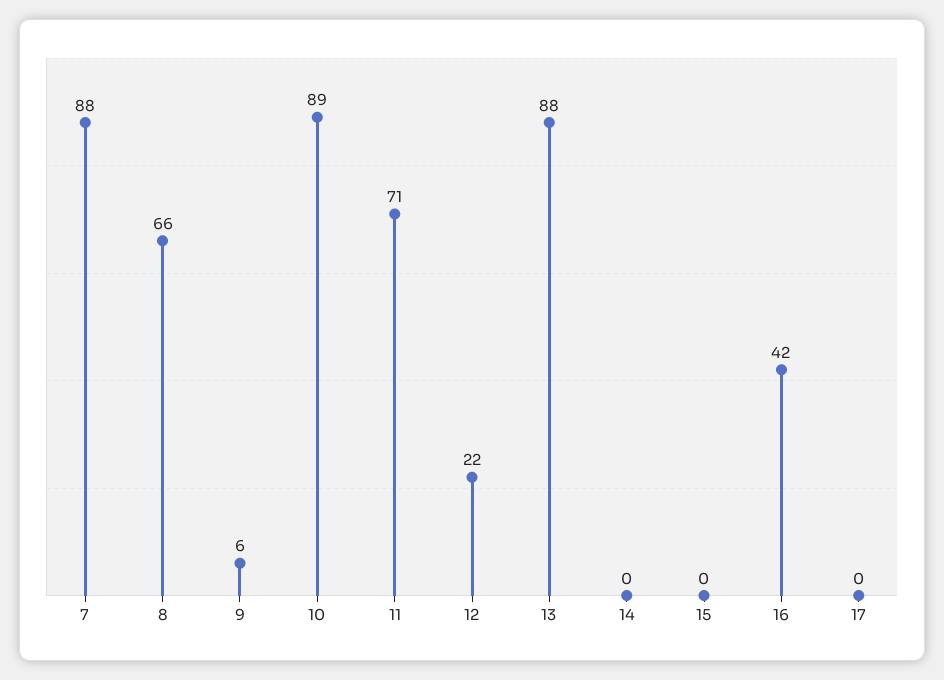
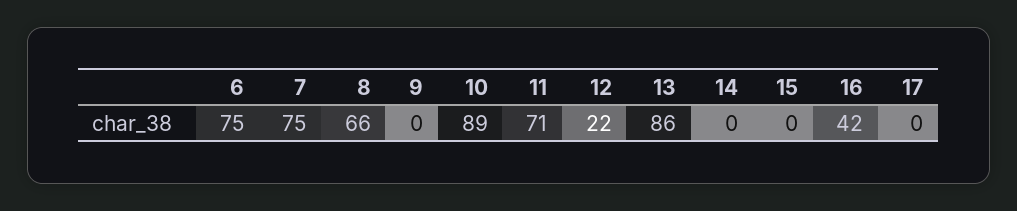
  {
-   "7": 88,
+   "7": 75,
    "8": 66,
-   "9": 6,
+   "9": 0,
    "10": 89,
    "11": 71,
    "12": 22,
-   "13": 88,
+   "13": 86,
    "14": 0,
    "15": 0,
    "16": 42,
-   "17": 0
+   "17": 0,
+   "6": 75
  }

